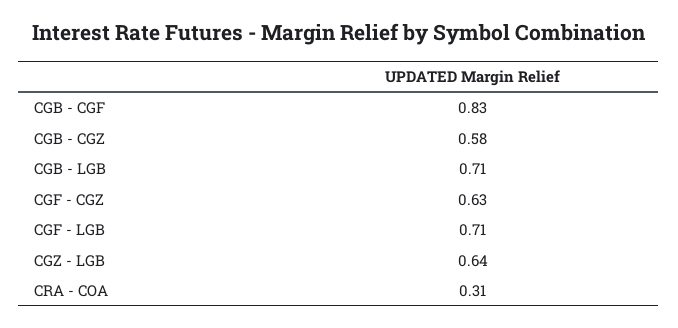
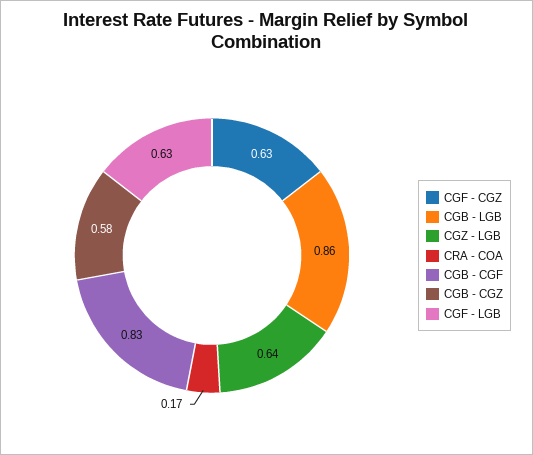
  {
    "CGB - CGF": 0.83,
    "CGB - CGZ": 0.58,
-   "CGB - LGB": 0.71,
+   "CGB - LGB": 0.86,
    "CGF - CGZ": 0.63,
-   "CGF - LGB": 0.71,
+   "CGF - LGB": 0.63,
    "CGZ - LGB": 0.64,
-   "CRA - COA": 0.31
+   "CRA - COA": 0.17
  }

